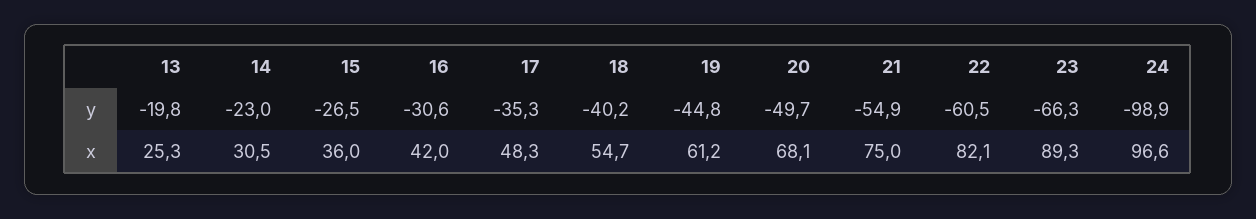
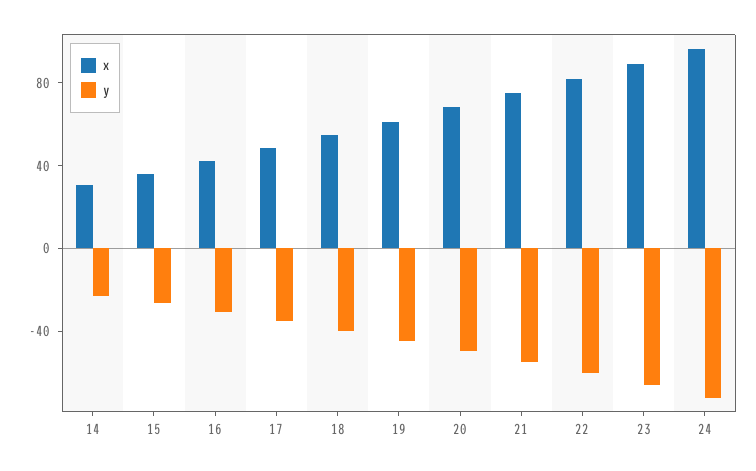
  {
    "y": {
-     "13": -19.8,
      "14": -23,
      "15": -26.5,
      "16": -30.6,
      "17": -35.3,
      "18": -40.2,
      "19": -44.8,
      "20": -49.7,
      "21": -54.9,
      "22": -60.5,
      "23": -66.3,
-     "24": -98.9
+     "24": -70
    },
    "x": {
-     "13": 25.3,
      "14": 30.5,
      "15": 36,
      "16": 42,
      "17": 48.3,
      "18": 54.7,
      "19": 61.2,
      "20": 68.1,
      "21": 75,
      "22": 82.1,
      "23": 89.3,
      "24": 96.6
    }
  }

